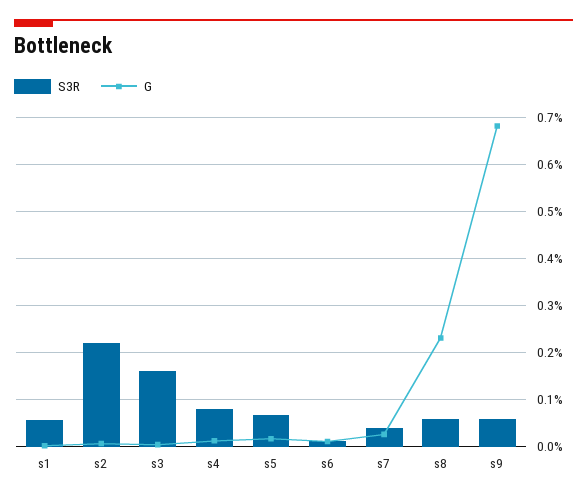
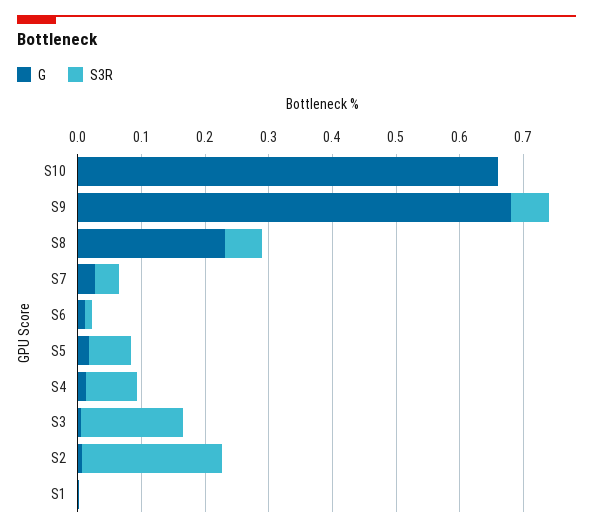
  {
    "S3R": {
-     "s1": 0.06,
+     "s1": 0,
      "s2": 0.22,
      "s3": 0.16,
      "s4": 0.08,
      "s5": 0.06,
      "s6": 0.02,
      "s7": 0.04,
      "s8": 0.06,
-     "s9": 0.06
+     "s9": 0.06,
+     "S10": 0
    },
    "G": {
      "s1": 0,
      "s2": 0,
      "s3": 0,
      "s4": 0.02,
      "s5": 0.02,
      "s6": 0.02,
      "s7": 0.02,
      "s8": 0.24,
-     "s9": 0.68
+     "s9": 0.68,
+     "S10": 0.66
    }
  }

